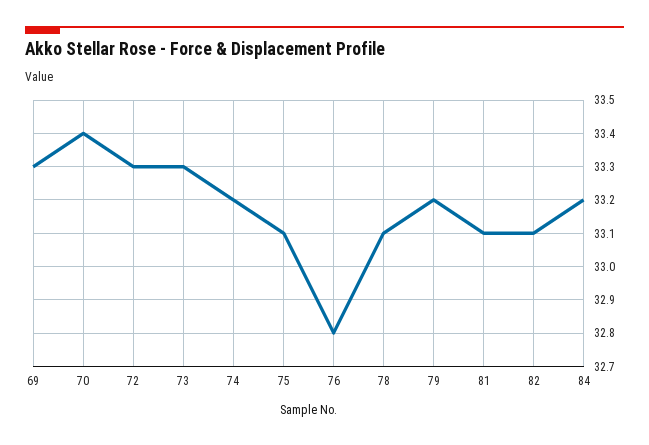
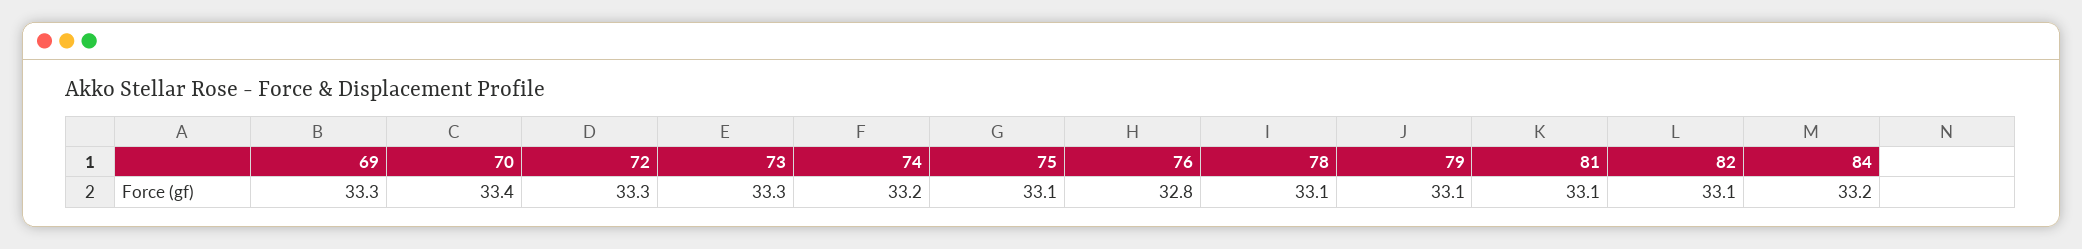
  {
    "69": 33.3,
    "70": 33.4,
    "72": 33.3,
    "73": 33.3,
    "74": 33.2,
    "75": 33.1,
    "76": 32.8,
    "78": 33.1,
-   "79": 33.2,
+   "79": 33.1,
    "81": 33.1,
    "82": 33.1,
    "84": 33.2
  }

